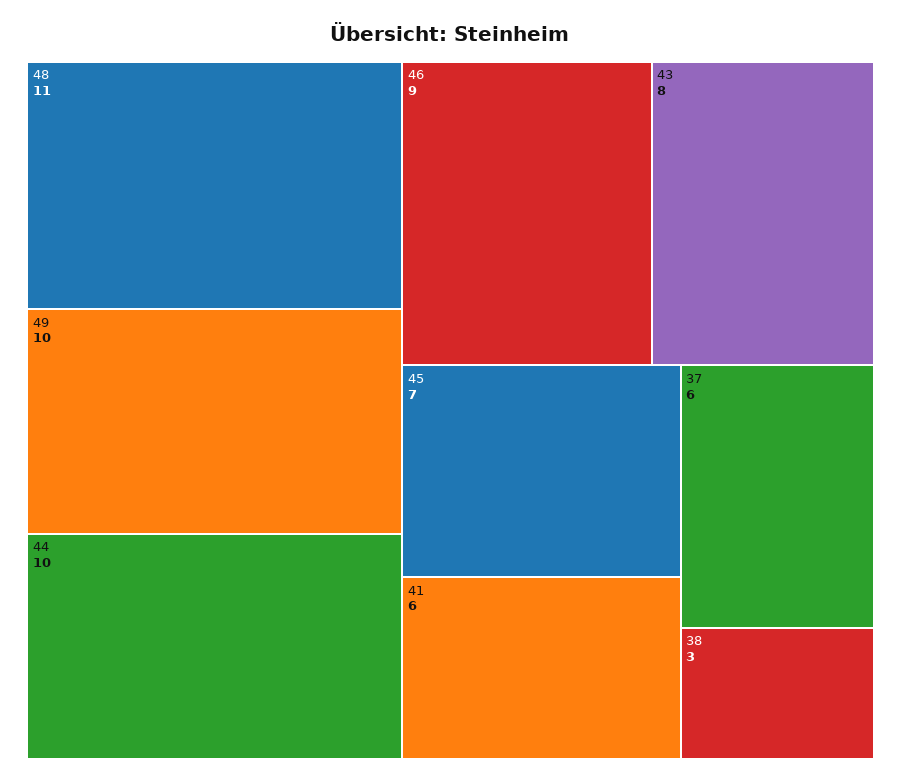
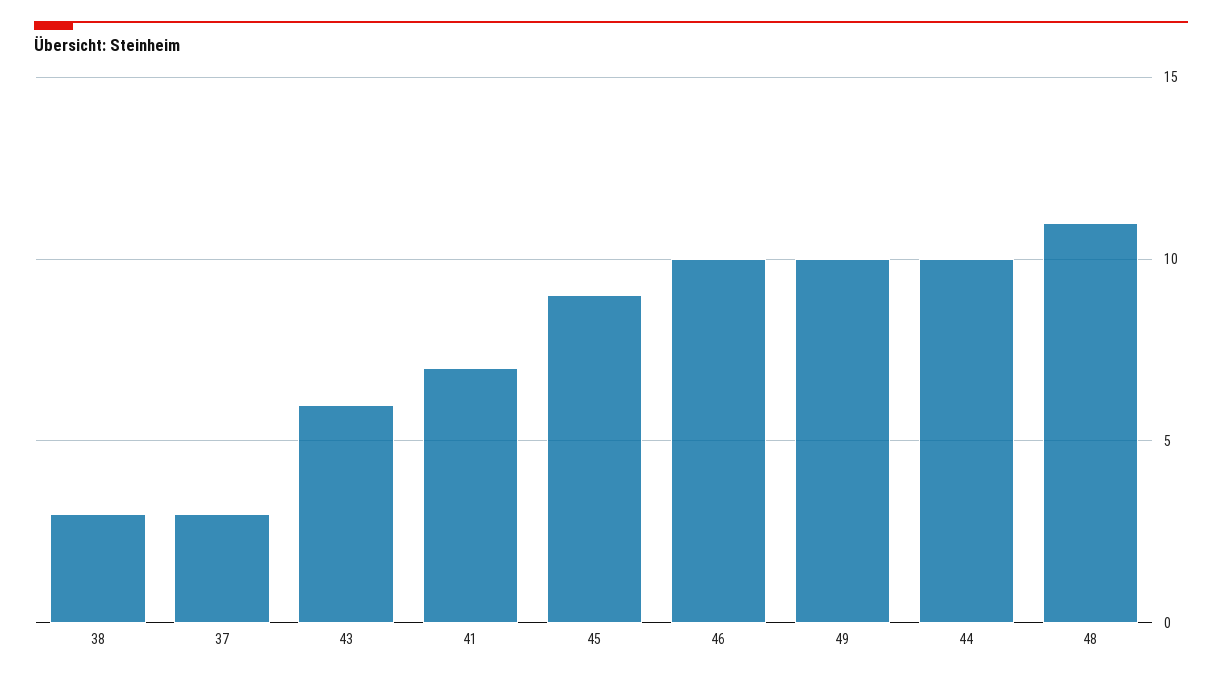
  {
    "48": 11,
    "49": 10,
    "44": 10,
-   "46": 9,
+   "46": 10,
-   "43": 8,
+   "43": 6,
-   "45": 7,
+   "45": 9,
-   "41": 6,
+   "41": 7,
-   "37": 6,
+   "37": 3,
    "38": 3
  }

